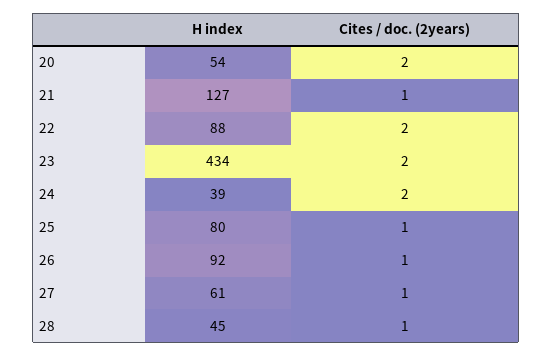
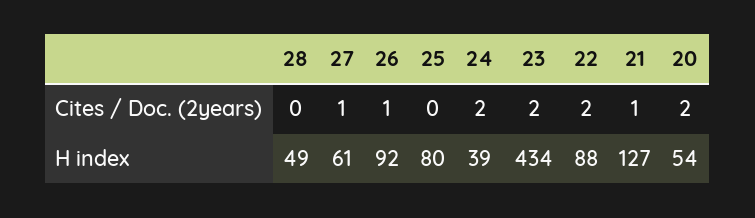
  {
    "H index": {
      "20": 54,
      "21": 127,
      "22": 88,
      "23": 434,
      "24": 39,
      "25": 80,
      "26": 92,
      "27": 61,
-     "28": 45
+     "28": 49
    },
    "Cites / doc. (2years)": {
      "20": 2,
      "21": 1,
      "22": 2,
      "23": 2,
      "24": 2,
-     "25": 1,
+     "25": 0,
      "26": 1,
      "27": 1,
-     "28": 1
+     "28": 0
    }
  }

